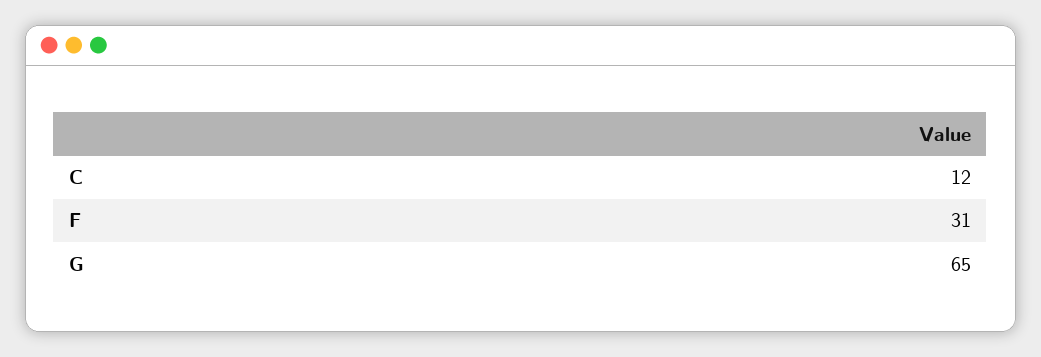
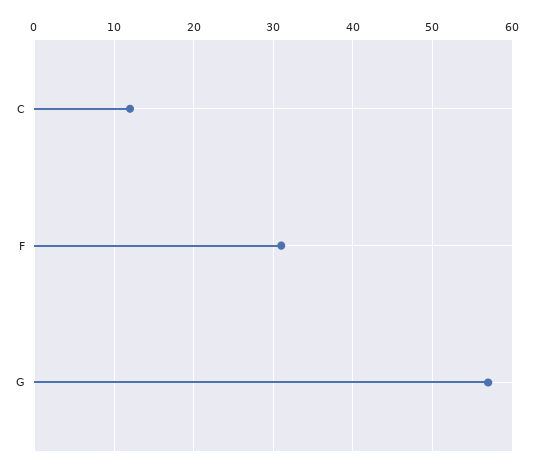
  {
    "C": 12,
    "F": 31,
-   "G": 65
+   "G": 57
  }

